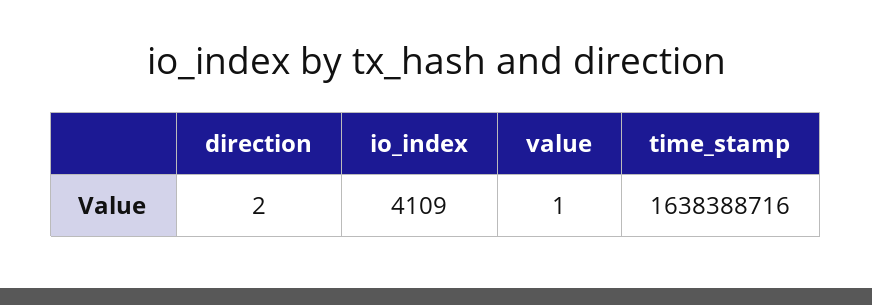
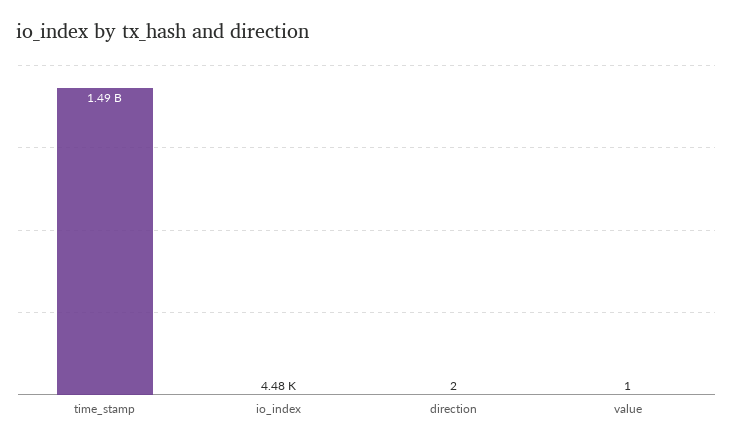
  {
    "direction": 2,
-   "io_index": 4109,
+   "io_index": 4480,
    "value": 1,
-   "time_stamp": 1638388716
+   "time_stamp": 1490000000
  }

